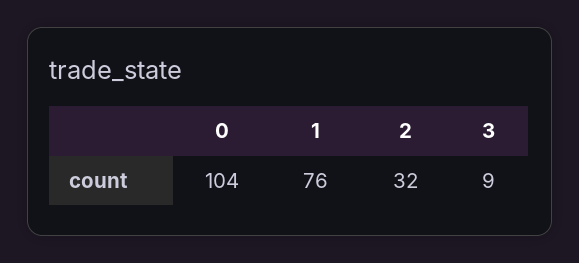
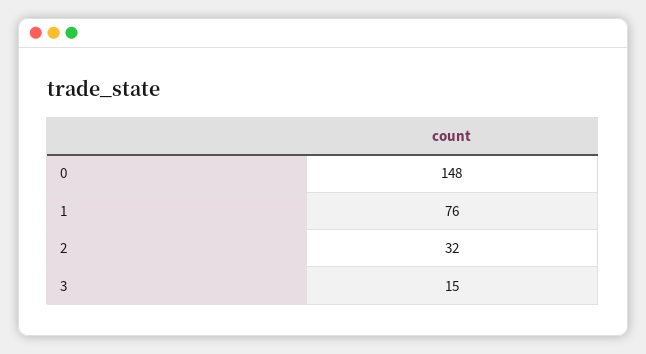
  {
-   "0": 104,
+   "0": 148,
    "1": 76,
    "2": 32,
-   "3": 9
+   "3": 15
  }

